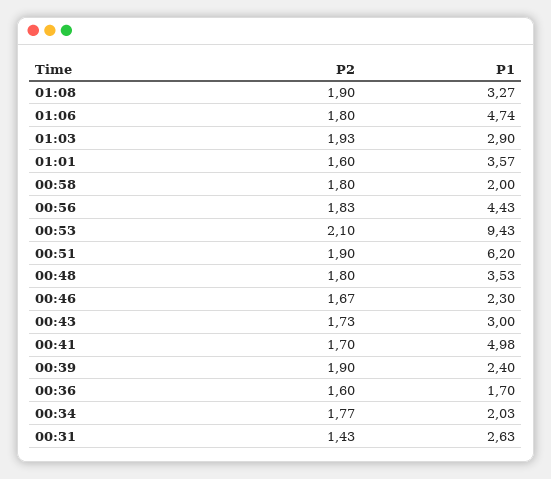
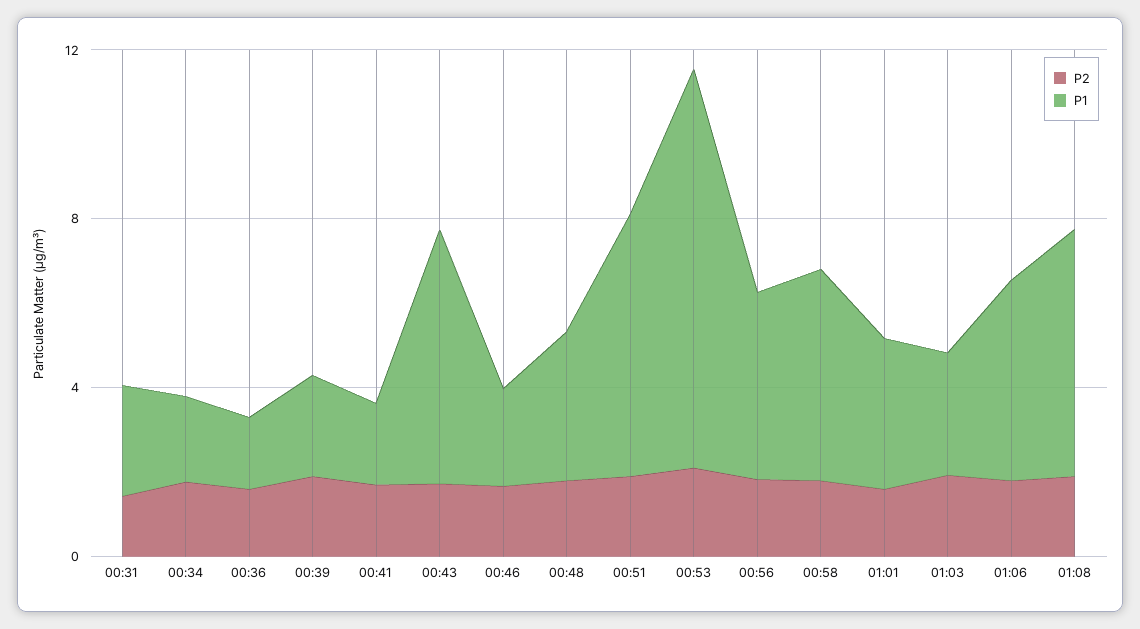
  {
    "P2": {
      "01:08": 1.9,
      "01:06": 1.8,
      "01:03": 1.93,
      "01:01": 1.6,
      "00:58": 1.8,
      "00:56": 1.83,
      "00:53": 2.1,
      "00:51": 1.9,
      "00:48": 1.8,
      "00:46": 1.67,
      "00:43": 1.73,
      "00:41": 1.7,
      "00:39": 1.9,
      "00:36": 1.6,
      "00:34": 1.77,
      "00:31": 1.43
    },
    "P1": {
-     "01:08": 3.27,
+     "01:08": 6,
      "01:06": 4.74,
      "01:03": 2.9,
      "01:01": 3.57,
-     "00:58": 2,
+     "00:58": 5,
      "00:56": 4.43,
      "00:53": 9.43,
      "00:51": 6.2,
      "00:48": 3.53,
      "00:46": 2.3,
-     "00:43": 3,
+     "00:43": 6,
-     "00:41": 4.98,
+     "00:41": 2,
      "00:39": 2.4,
      "00:36": 1.7,
      "00:34": 2.03,
      "00:31": 2.63
    }
  }

